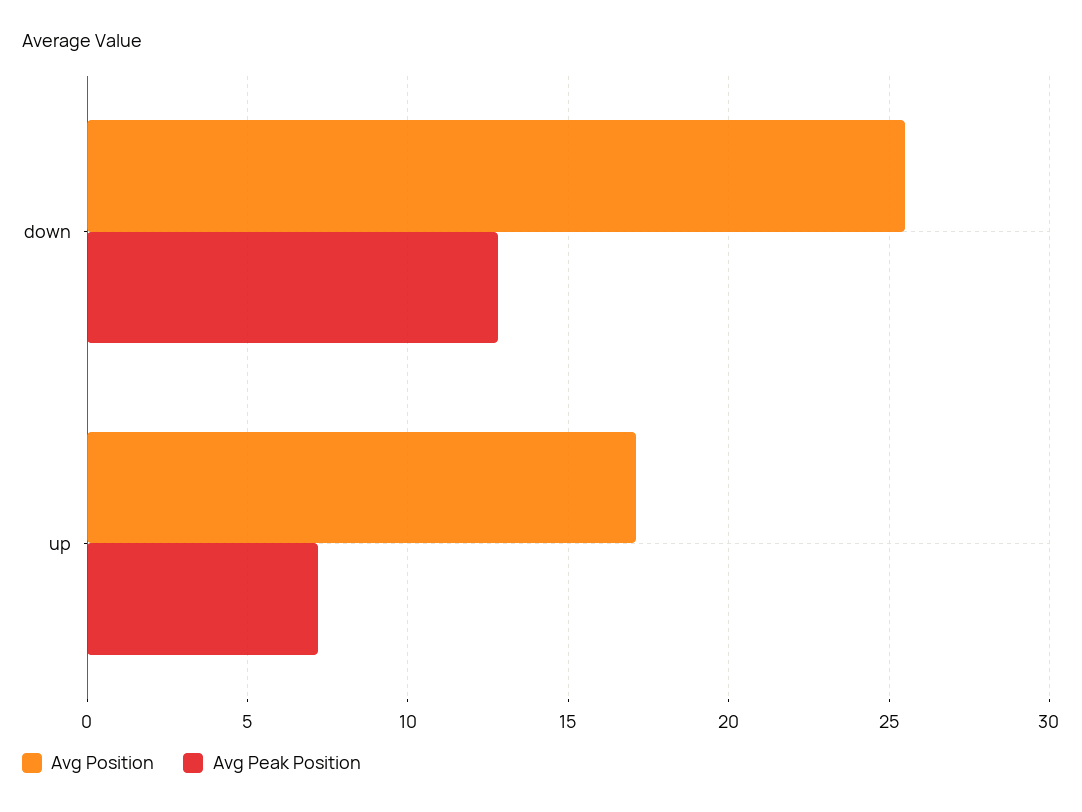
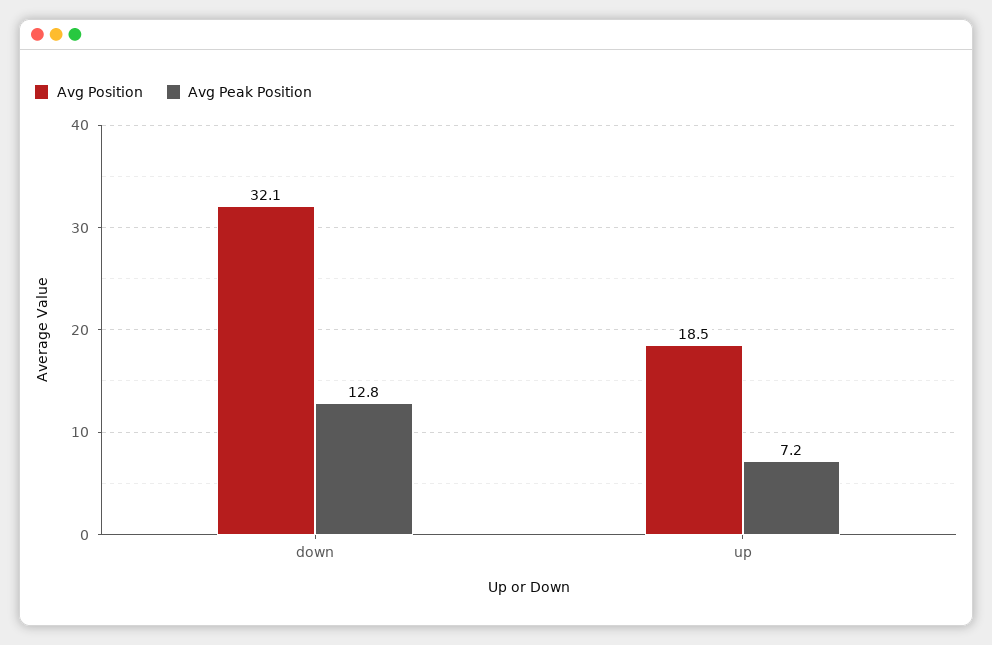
  {
    "Avg Position": {
-     "down": 25.5,
+     "down": 32.1,
-     "up": 17
+     "up": 18.5
    },
    "Avg Peak Position": {
      "down": 12.8,
      "up": 7.2
    }
  }

